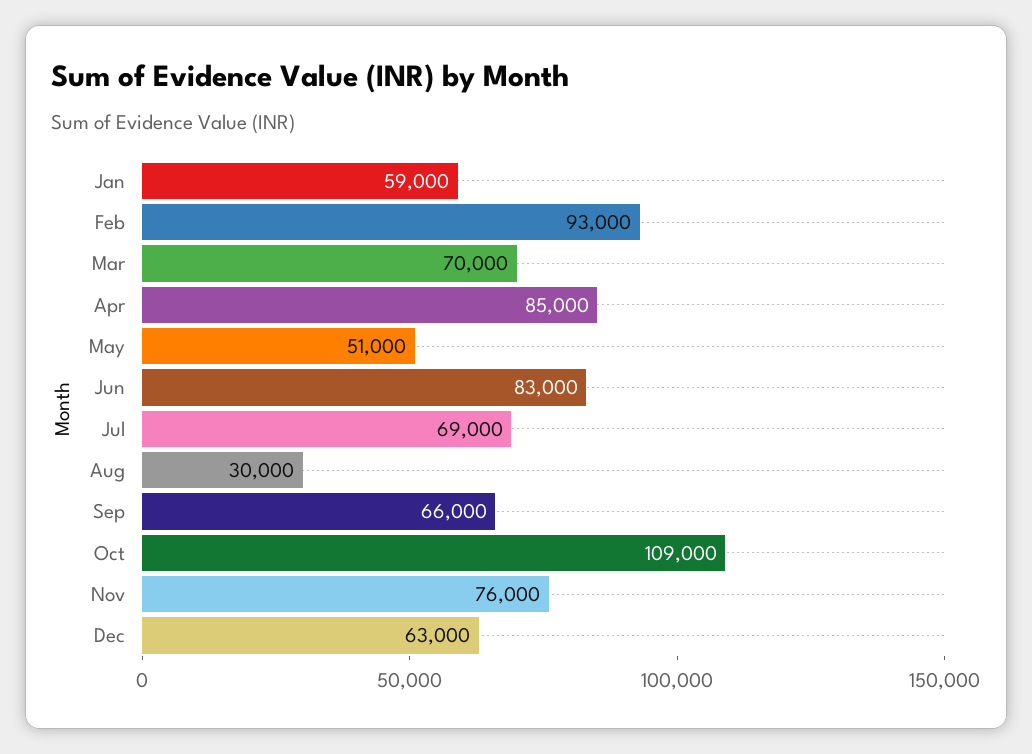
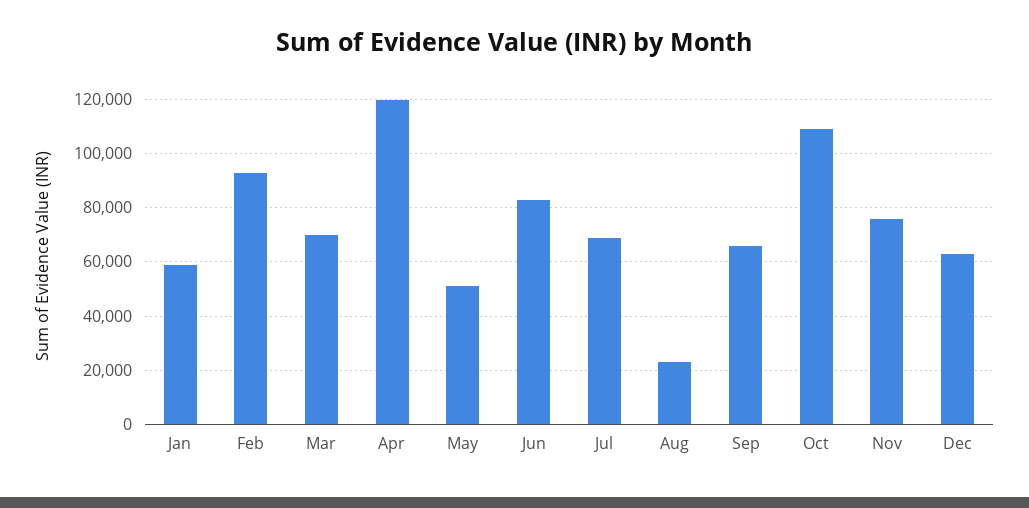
  {
    "Jan": 59000,
    "Feb": 93000,
    "Mar": 70000,
-   "Apr": 85000,
+   "Apr": 120000,
    "May": 51000,
    "Jun": 83000,
    "Jul": 69000,
-   "Aug": 30000,
+   "Aug": 22500,
    "Sep": 66000,
    "Oct": 109000,
    "Nov": 76000,
    "Dec": 63000
  }

